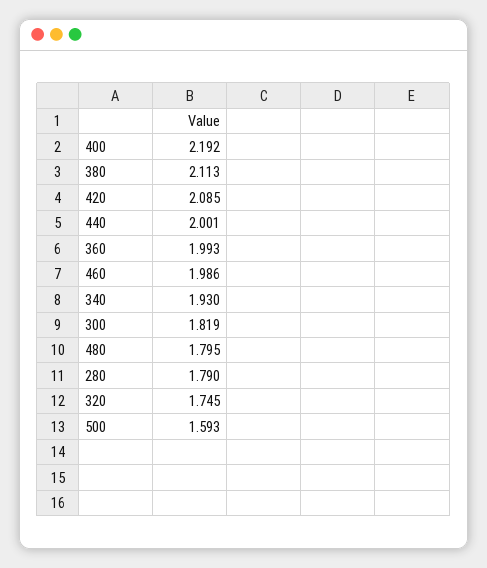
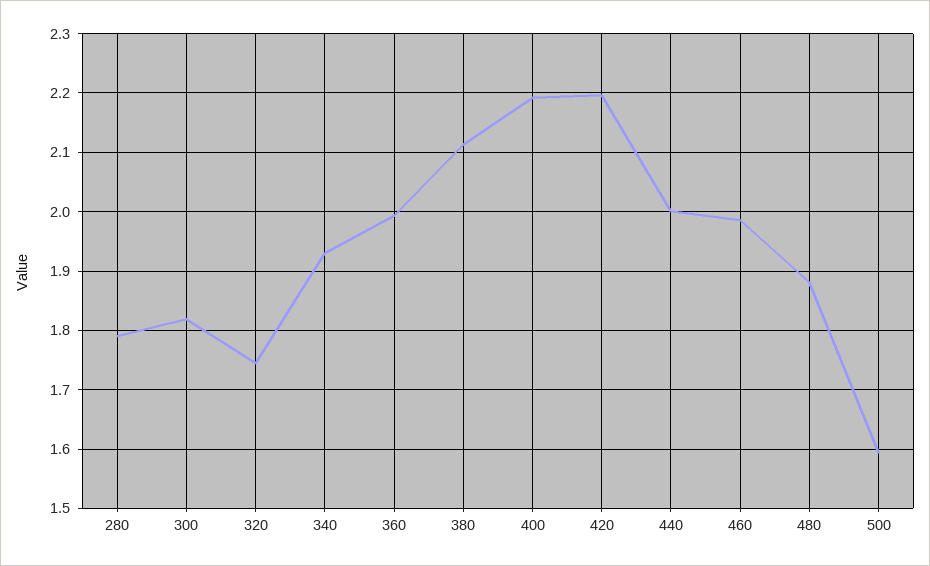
  {
    "400": 2.192,
    "380": 2.113,
-   "420": 2.085,
+   "420": 2.2,
    "440": 2.001,
    "360": 1.993,
    "460": 1.986,
    "340": 1.93,
    "300": 1.819,
-   "480": 1.795,
+   "480": 1.88,
    "280": 1.79,
    "320": 1.745,
    "500": 1.593
  }

